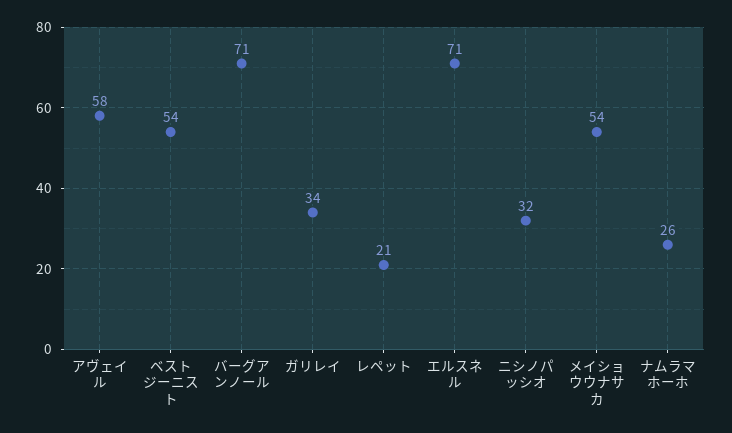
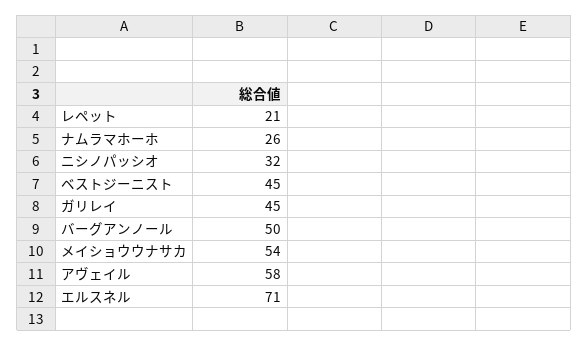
  {
    "アヴェイル": 58,
-   "ベストジーニスト": 54,
+   "ベストジーニスト": 45,
-   "バーグアンノール": 71,
+   "バーグアンノール": 50,
-   "ガリレイ": 34,
+   "ガリレイ": 45,
    "レペット": 21,
    "エルスネル": 71,
    "ニシノパッシオ": 32,
    "メイショウウナサカ": 54,
    "ナムラマホーホ": 26
  }

